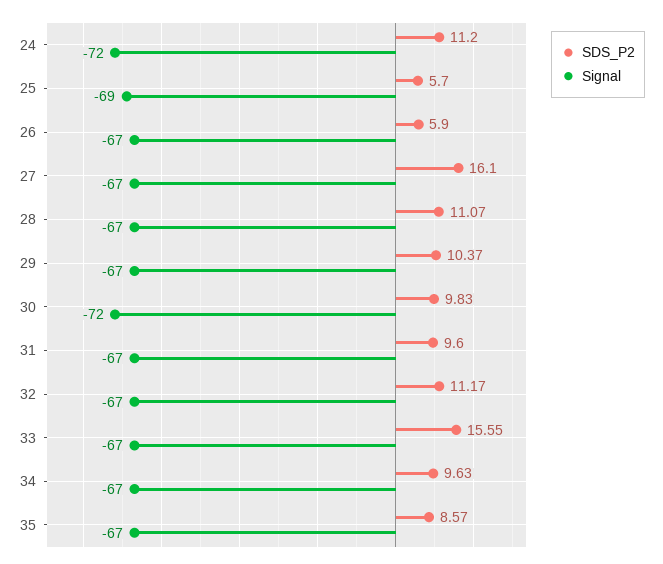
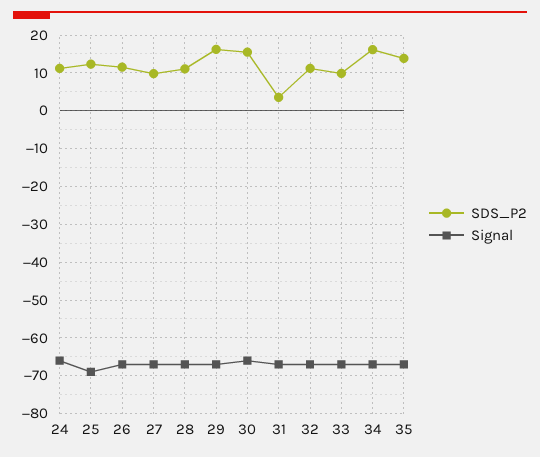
  {
    "SDS_P2": {
      "24": 11.2,
-     "25": 5.7,
+     "25": 12,
-     "26": 5.9,
+     "26": 12,
-     "27": 16.1,
+     "27": 10,
      "28": 11.07,
-     "29": 10.37,
+     "29": 16,
-     "30": 9.83,
+     "30": 16,
-     "31": 9.6,
+     "31": 4,
      "32": 11.17,
-     "33": 15.55,
+     "33": 10,
-     "34": 9.63,
+     "34": 16,
-     "35": 8.57
+     "35": 14
    },
    "Signal": {
-     "24": -72,
+     "24": -66,
      "25": -69,
      "26": -67,
      "27": -67,
      "28": -67,
      "29": -67,
-     "30": -72,
+     "30": -66,
      "31": -67,
      "32": -67,
      "33": -67,
      "34": -67,
      "35": -67
    }
  }

